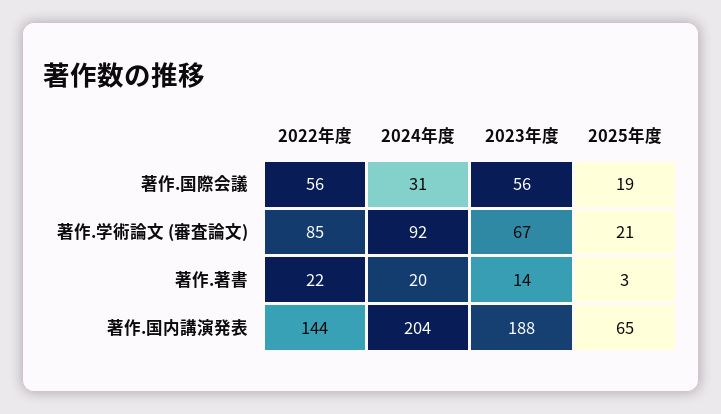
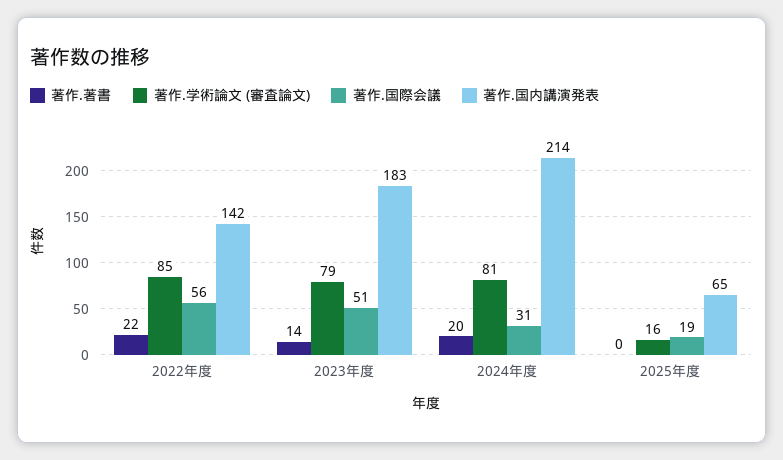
  {
    "著作.国際会議": {
      "2022年度": 56,
      "2024年度": 31,
-     "2023年度": 56,
+     "2023年度": 51,
      "2025年度": 19
    },
    "著作.学術論文 (審査論文)": {
      "2022年度": 85,
-     "2024年度": 92,
+     "2024年度": 81,
-     "2023年度": 67,
+     "2023年度": 79,
-     "2025年度": 21
+     "2025年度": 16
    },
    "著作.著書": {
      "2022年度": 22,
      "2024年度": 20,
      "2023年度": 14,
-     "2025年度": 3
+     "2025年度": 0
    },
    "著作.国内講演発表": {
-     "2022年度": 144,
+     "2022年度": 142,
-     "2024年度": 204,
+     "2024年度": 214,
-     "2023年度": 188,
+     "2023年度": 183,
      "2025年度": 65
    }
  }

